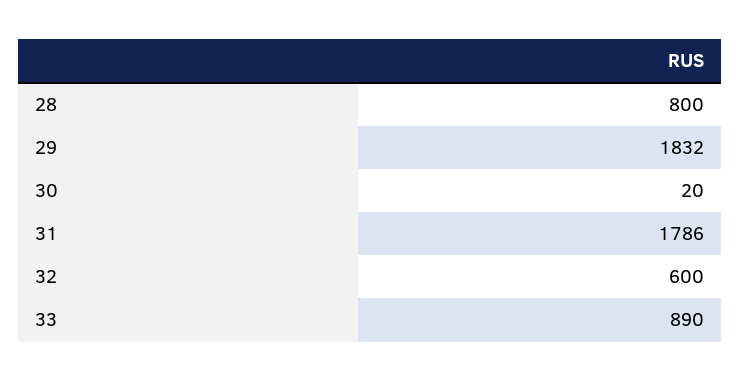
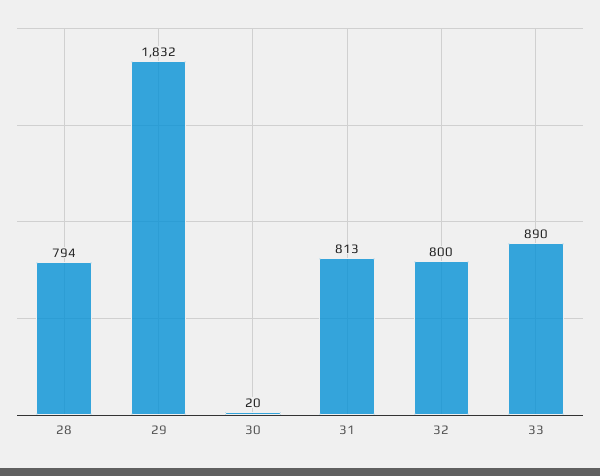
  {
-   "28": 800,
+   "28": 794,
    "29": 1832,
    "30": 20,
-   "31": 1786,
+   "31": 813,
-   "32": 600,
+   "32": 800,
    "33": 890
  }

